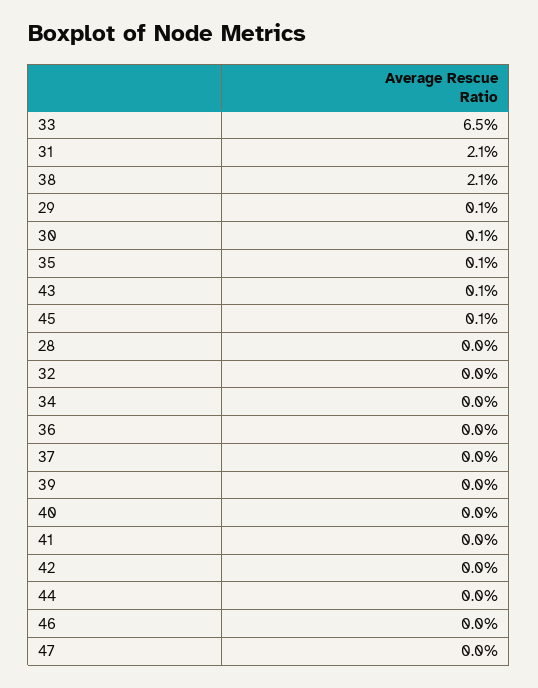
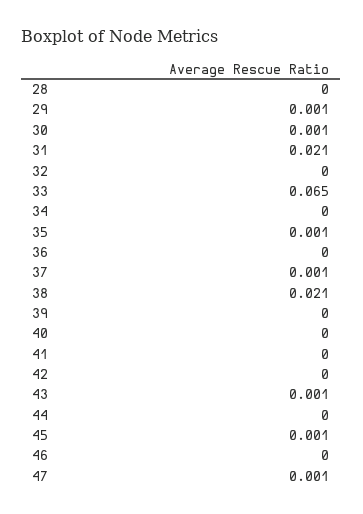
  {
    "33": 0.065,
    "31": 0.021,
    "38": 0.021,
    "29": 0.001,
    "30": 0.001,
    "35": 0.001,
    "43": 0.001,
    "45": 0.001,
    "28": 0,
    "32": 0,
    "34": 0,
    "36": 0,
-   "37": 0,
+   "37": 0.001,
    "39": 0,
    "40": 0,
    "41": 0,
    "42": 0,
    "44": 0,
    "46": 0,
-   "47": 0
+   "47": 0.001
  }

